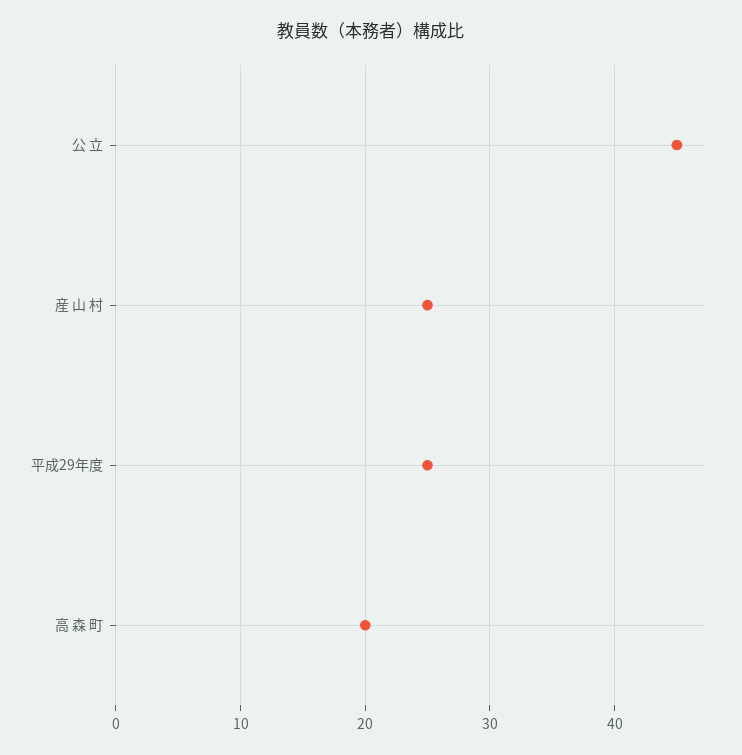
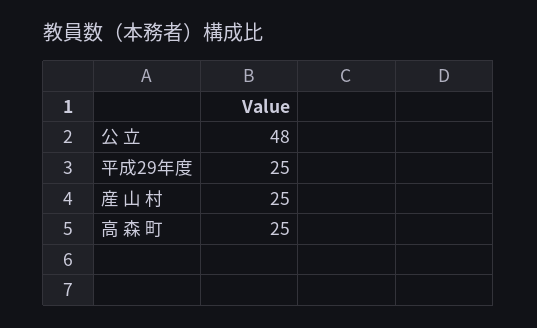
  {
-   "公 立": 45,
+   "公 立": 48,
    "産 山 村": 25,
    "平成29年度": 25,
-   "高 森 町": 20
+   "高 森 町": 25
  }

